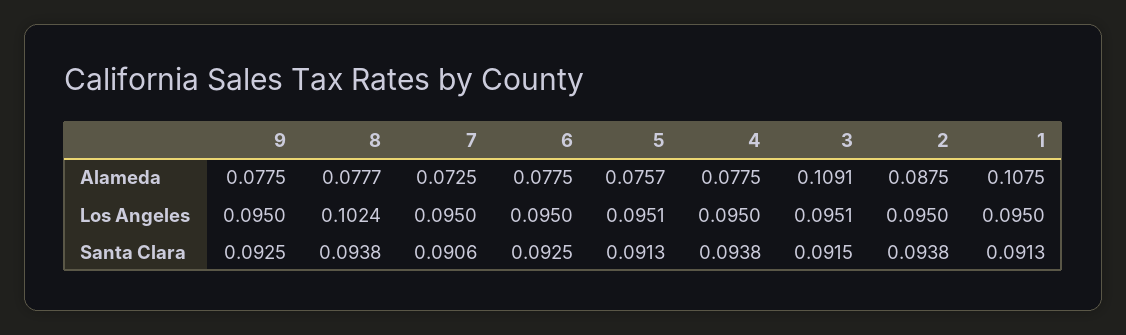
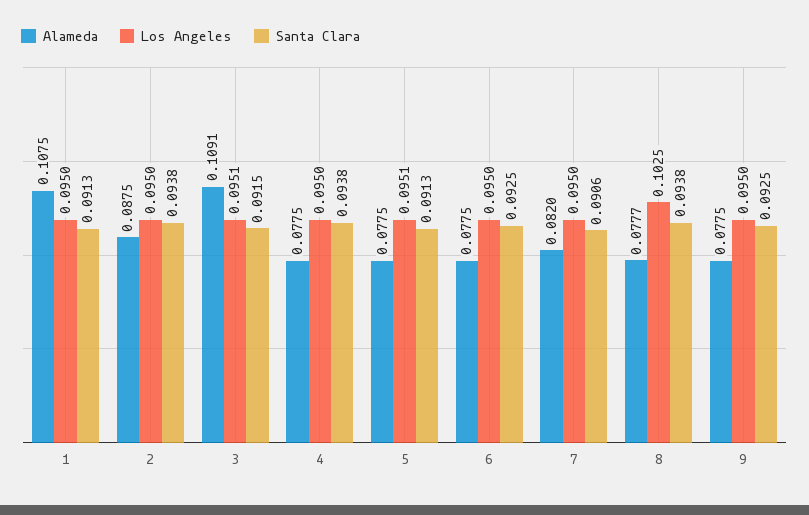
  {
    "Alameda": {
      "9": 0.0775,
      "8": 0.0777,
-     "7": 0.0725,
+     "7": 0.082,
      "6": 0.0775,
-     "5": 0.0757,
+     "5": 0.0775,
      "4": 0.0775,
      "3": 0.1091,
      "2": 0.0875,
      "1": 0.1075
    },
    "Los Angeles": {
      "9": 0.095,
-     "8": 0.1024,
+     "8": 0.1025,
      "7": 0.095,
      "6": 0.095,
      "5": 0.0951,
      "4": 0.095,
      "3": 0.0951,
      "2": 0.095,
      "1": 0.095
    },
    "Santa Clara": {
      "9": 0.0925,
      "8": 0.0938,
      "7": 0.0906,
      "6": 0.0925,
      "5": 0.0913,
      "4": 0.0938,
      "3": 0.0915,
      "2": 0.0938,
      "1": 0.0913
    }
  }

